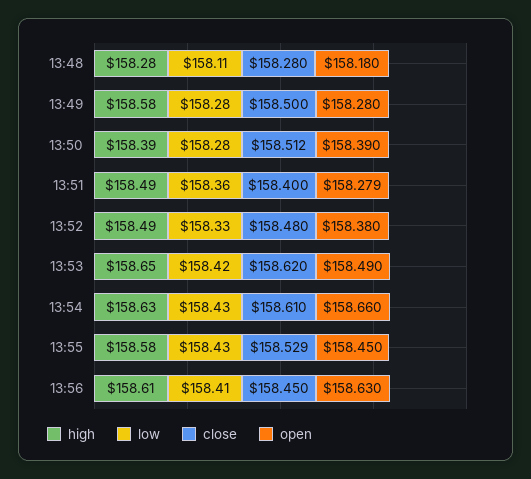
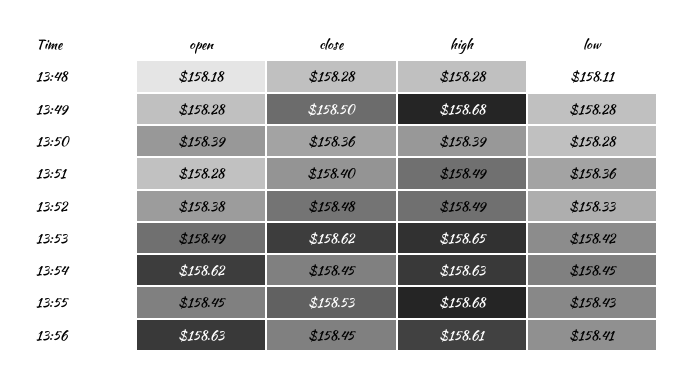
  {
    "high": {
      "13:48": 158.28,
-     "13:49": 158.58,
+     "13:49": 158.68,
      "13:50": 158.39,
      "13:51": 158.49,
      "13:52": 158.49,
      "13:53": 158.65,
      "13:54": 158.63,
-     "13:55": 158.58,
+     "13:55": 158.68,
      "13:56": 158.61
    },
    "low": {
      "13:48": 158.11,
      "13:49": 158.28,
      "13:50": 158.28,
      "13:51": 158.36,
      "13:52": 158.33,
      "13:53": 158.42,
-     "13:54": 158.43,
+     "13:54": 158.45,
      "13:55": 158.43,
      "13:56": 158.41
    },
    "close": {
      "13:48": 158.28,
      "13:49": 158.5,
-     "13:50": 158.512,
+     "13:50": 158.36,
      "13:51": 158.4,
      "13:52": 158.48,
      "13:53": 158.62,
-     "13:54": 158.61,
+     "13:54": 158.45,
      "13:55": 158.529,
      "13:56": 158.45
    },
    "open": {
      "13:48": 158.18,
      "13:49": 158.28,
      "13:50": 158.39,
      "13:51": 158.279,
      "13:52": 158.38,
      "13:53": 158.49,
-     "13:54": 158.66,
+     "13:54": 158.62,
      "13:55": 158.45,
      "13:56": 158.63
    }
  }

